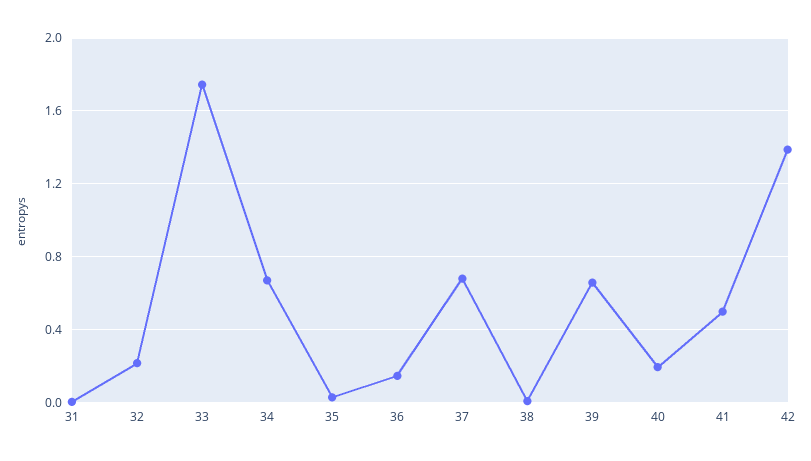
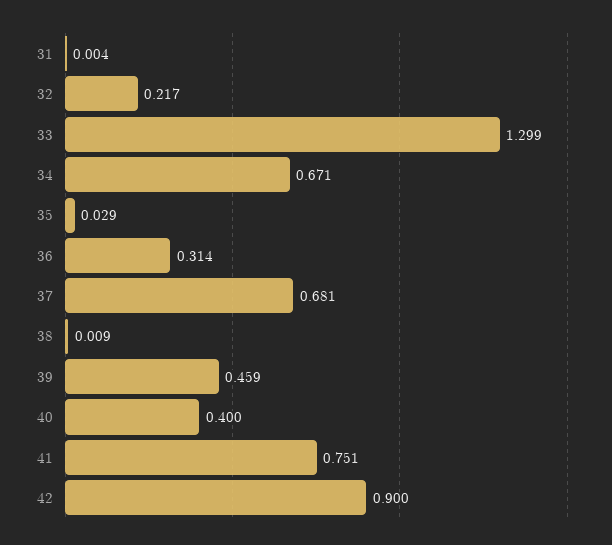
  {
    "31": 0.004,
    "32": 0.217,
-   "33": 1.75,
+   "33": 1.299,
    "34": 0.671,
    "35": 0.029,
-   "36": 0.15,
+   "36": 0.314,
    "37": 0.681,
    "38": 0.009,
-   "39": 0.65,
+   "39": 0.459,
-   "40": 0.2,
+   "40": 0.4,
-   "41": 0.5,
+   "41": 0.751,
-   "42": 1.4
+   "42": 0.9
  }

